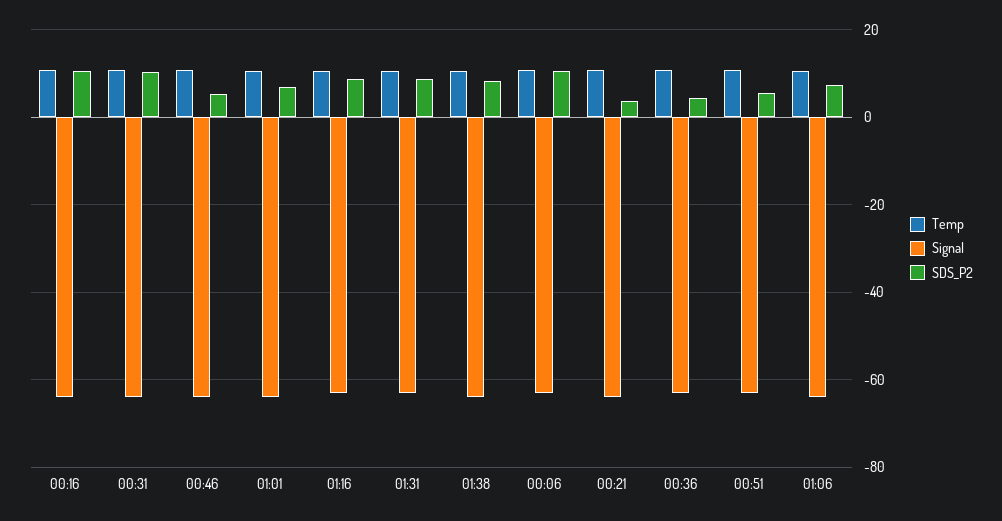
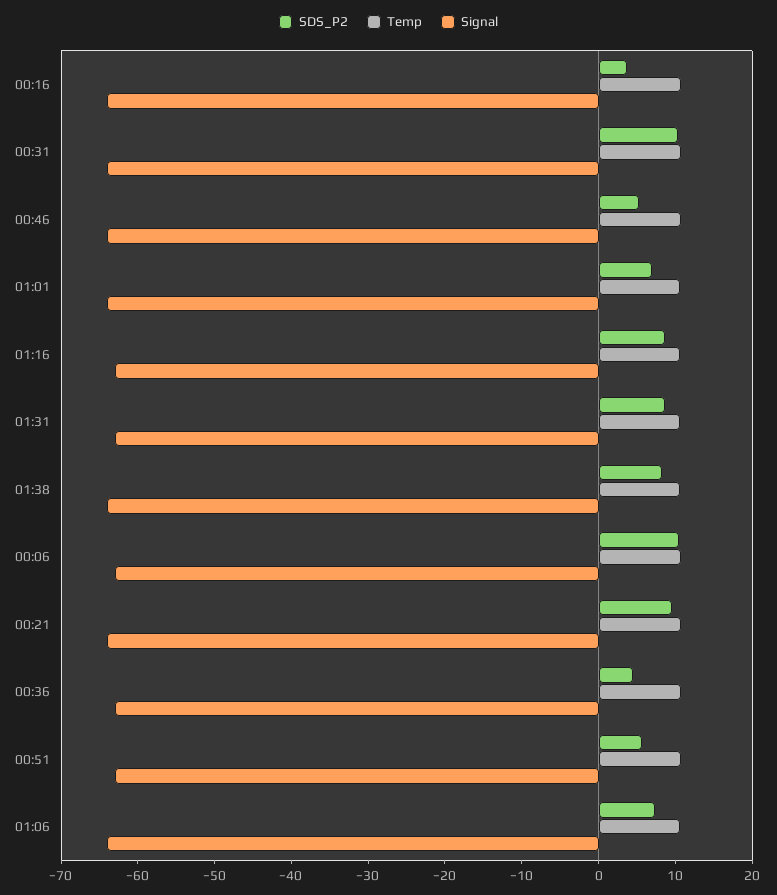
  {
    "Temp": {
      "00:16": 10,
      "00:31": 10,
      "00:46": 10,
      "01:01": 10,
      "01:16": 10,
      "01:31": 10,
      "01:38": 10,
      "00:06": 10,
      "00:21": 10,
      "00:36": 10,
      "00:51": 10,
      "01:06": 10
    },
    "Signal": {
      "00:16": -64,
      "00:31": -64,
      "00:46": -64,
      "01:01": -64,
      "01:16": -64,
      "01:31": -64,
      "01:38": -64,
      "00:06": -64,
      "00:21": -64,
      "00:36": -64,
      "00:51": -64,
      "01:06": -64
    },
    "SDS_P2": {
-     "00:16": 10,
+     "00:16": 4,
      "00:31": 10,
      "00:46": 6,
      "01:01": 6,
      "01:16": 8,
      "01:31": 8,
      "01:38": 8,
      "00:06": 10,
-     "00:21": 4,
+     "00:21": 10,
      "00:36": 4,
      "00:51": 6,
      "01:06": 8
    }
  }

